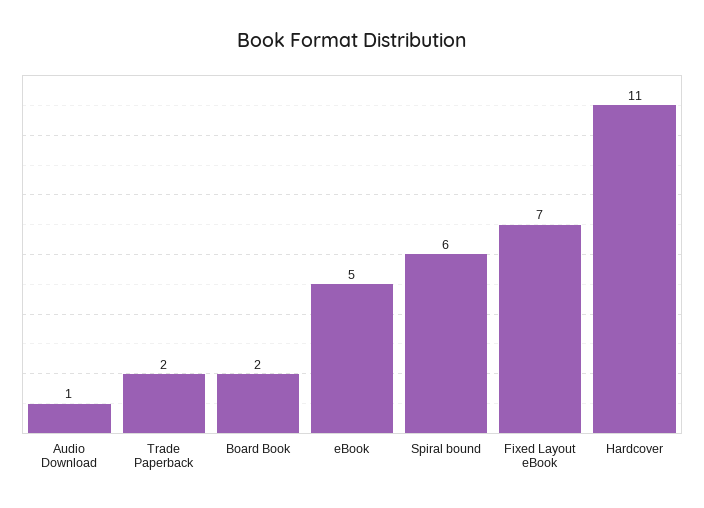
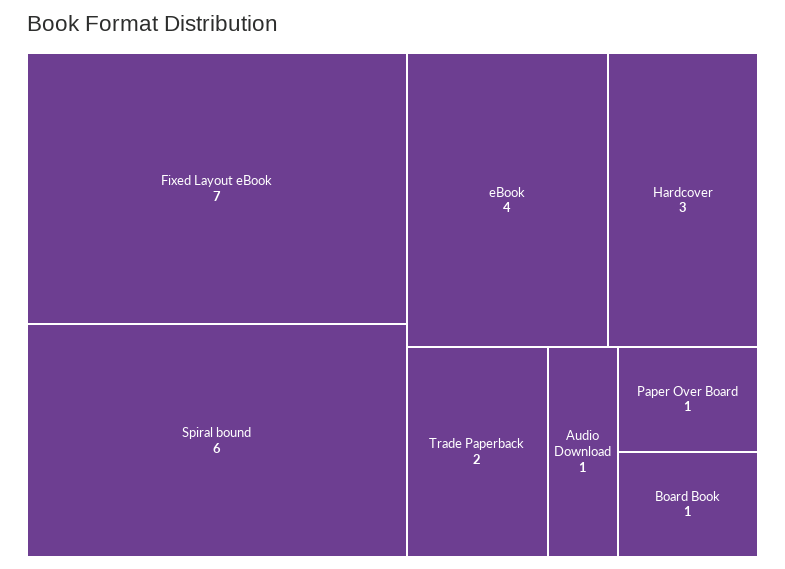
  {
    "Audio Download": 1,
    "Trade Paperback": 2,
-   "Board Book": 2,
+   "Board Book": 1,
-   "eBook": 5,
+   "eBook": 4,
    "Spiral bound": 6,
    "Fixed Layout eBook": 7,
-   "Hardcover": 11
+   "Hardcover": 3,
+   "Paper Over Board": 1
  }

